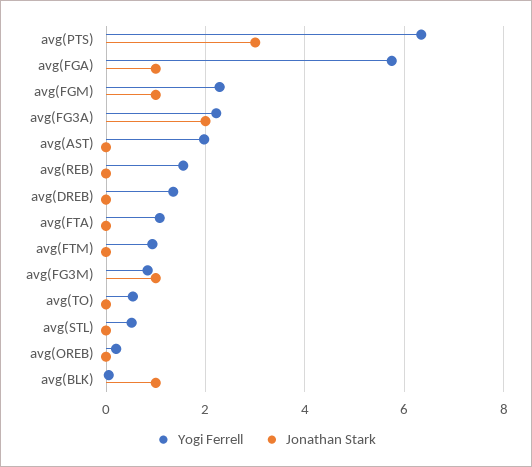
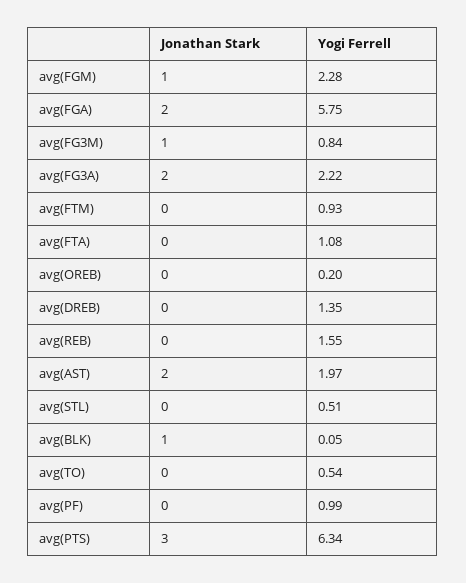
  {
    "Yogi Ferrell": {
      "avg(PTS)": 6.34,
      "avg(FGA)": 5.75,
      "avg(FGM)": 2.28,
      "avg(FG3A)": 2.22,
      "avg(AST)": 1.97,
      "avg(REB)": 1.55,
      "avg(DREB)": 1.35,
      "avg(FTA)": 1.08,
      "avg(FTM)": 0.93,
      "avg(FG3M)": 0.84,
      "avg(TO)": 0.54,
      "avg(STL)": 0.51,
      "avg(OREB)": 0.2,
-     "avg(BLK)": 0.05
+     "avg(BLK)": 0.05,
+     "avg(PF)": 0.99
    },
    "Jonathan Stark": {
      "avg(PTS)": 3,
-     "avg(FGA)": 1,
+     "avg(FGA)": 2,
      "avg(FGM)": 1,
      "avg(FG3A)": 2,
-     "avg(AST)": 0,
+     "avg(AST)": 2,
      "avg(REB)": 0,
      "avg(DREB)": 0,
      "avg(FTA)": 0,
      "avg(FTM)": 0,
      "avg(FG3M)": 1,
      "avg(TO)": 0,
      "avg(STL)": 0,
      "avg(OREB)": 0,
-     "avg(BLK)": 1
+     "avg(BLK)": 1,
+     "avg(PF)": 0
    }
  }

